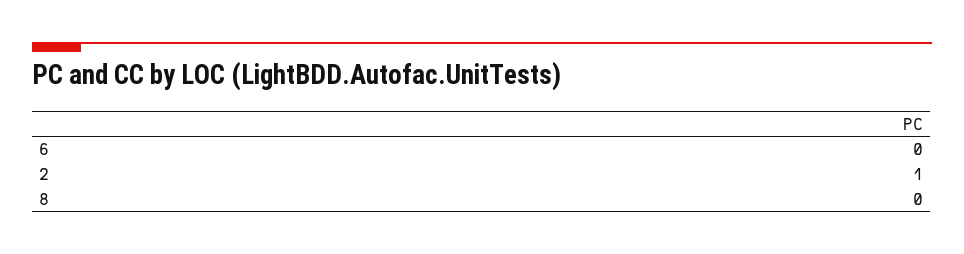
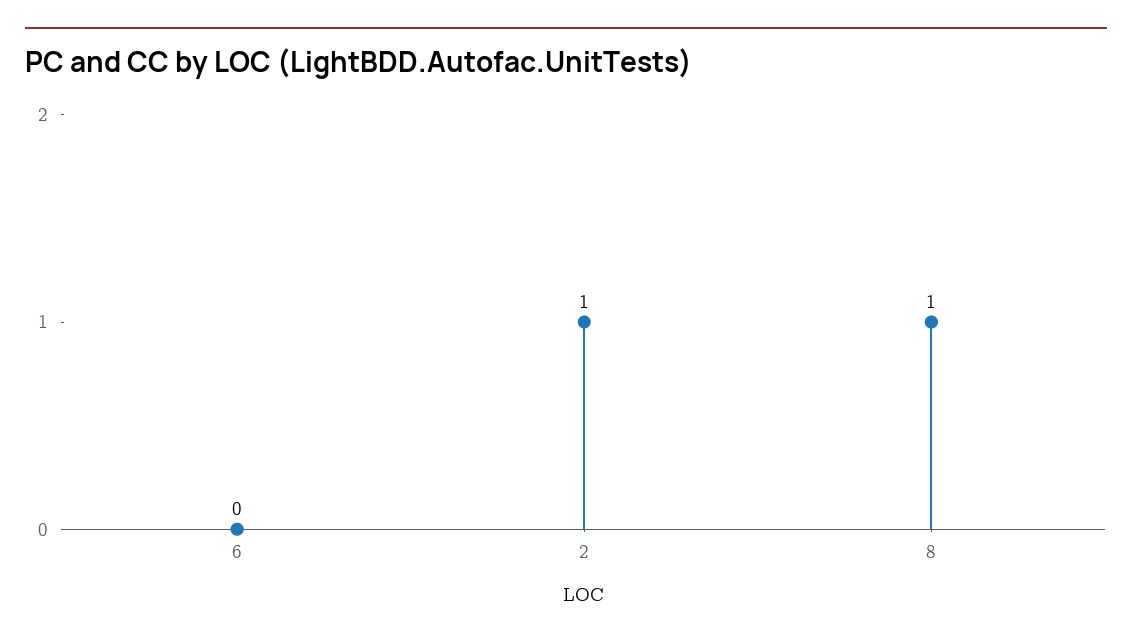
  {
    "6": 0,
    "2": 1,
-   "8": 0
+   "8": 1
  }

